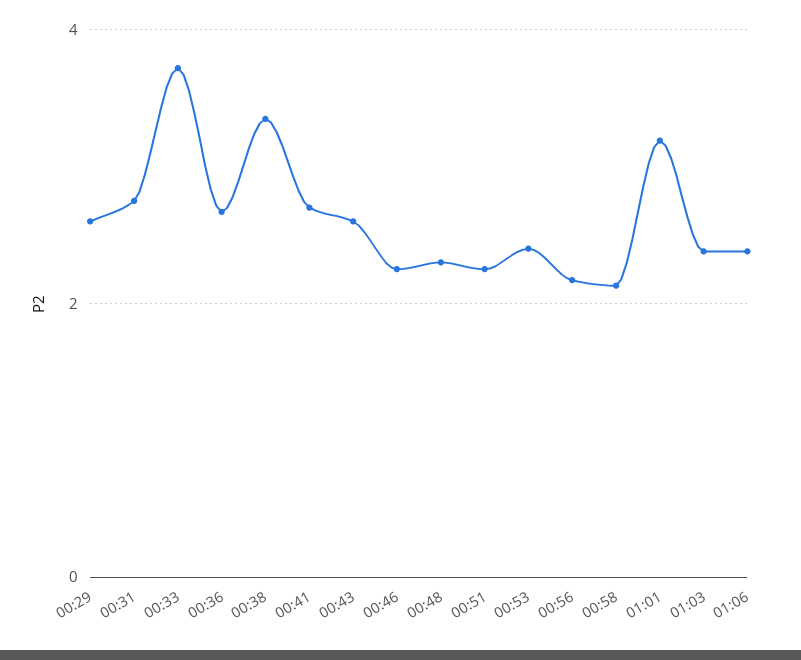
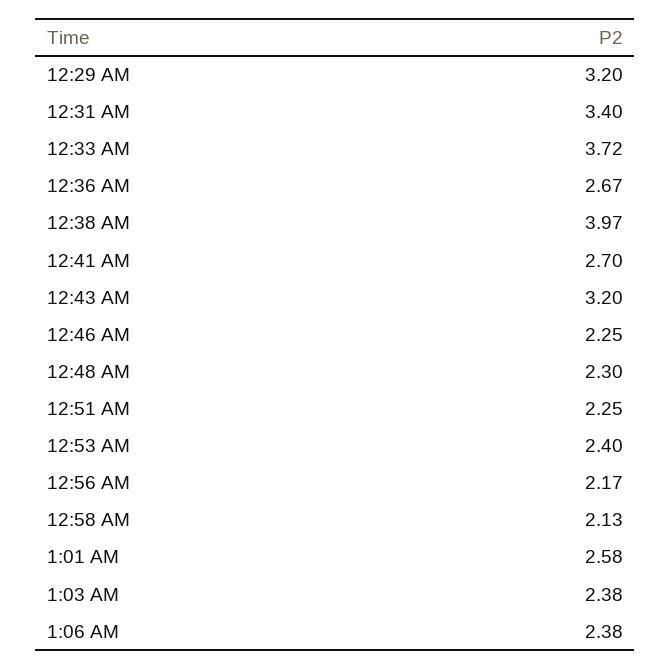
  {
-   "00:29": 2.6,
+   "00:29": 3.2,
-   "00:31": 2.8,
+   "00:31": 3.4,
    "00:33": 3.72,
    "00:36": 2.67,
-   "00:38": 3.4,
+   "00:38": 3.97,
    "00:41": 2.7,
-   "00:43": 2.6,
+   "00:43": 3.2,
    "00:46": 2.25,
    "00:48": 2.3,
    "00:51": 2.25,
    "00:53": 2.4,
    "00:56": 2.17,
    "00:58": 2.13,
-   "01:01": 3.2,
+   "01:01": 2.58,
    "01:03": 2.38,
    "01:06": 2.38
  }

